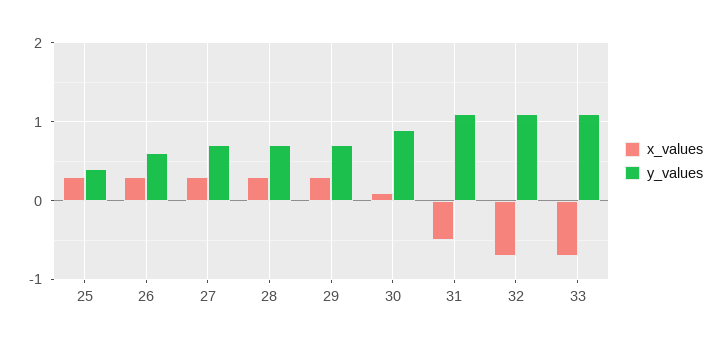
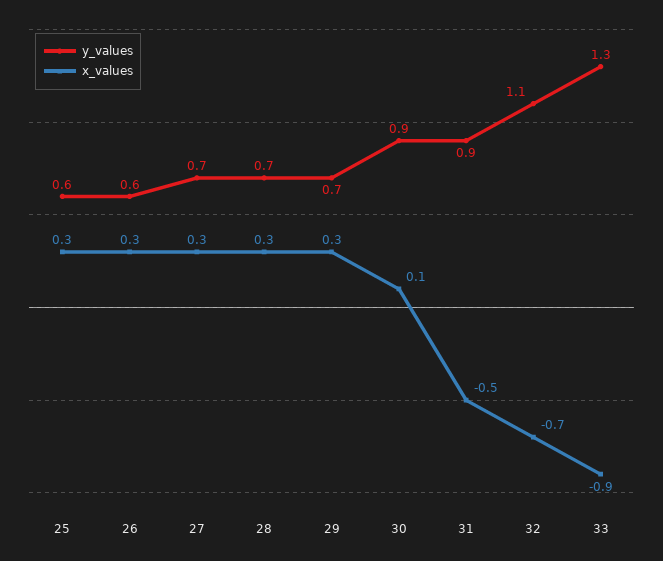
  {
    "x_values": {
      "25": 0.3,
      "26": 0.3,
      "27": 0.3,
      "28": 0.3,
      "29": 0.3,
      "30": 0.1,
      "31": -0.5,
      "32": -0.7,
-     "33": -0.7
+     "33": -0.9
    },
    "y_values": {
-     "25": 0.4,
+     "25": 0.6,
      "26": 0.6,
      "27": 0.7,
      "28": 0.7,
      "29": 0.7,
      "30": 0.9,
-     "31": 1.1,
+     "31": 0.9,
      "32": 1.1,
-     "33": 1.1
+     "33": 1.3
    }
  }

